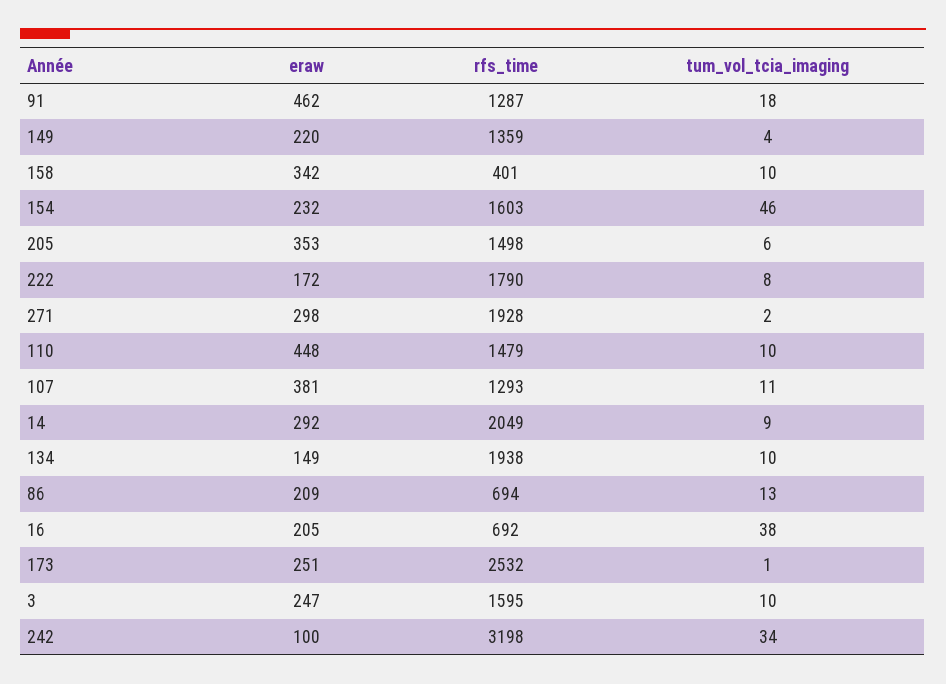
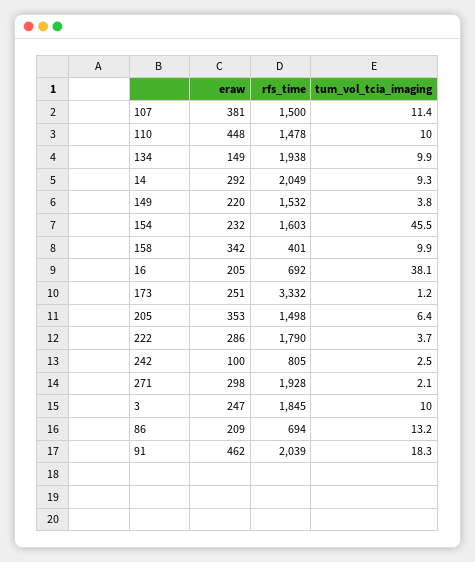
  {
    "eraw": {
      "91": 462,
      "149": 220,
      "158": 342,
      "154": 232,
      "205": 353,
-     "222": 172,
+     "222": 286,
      "271": 298,
      "110": 448,
      "107": 381,
      "14": 292,
      "134": 149,
      "86": 209,
      "16": 205,
      "173": 251,
      "3": 247,
      "242": 100
    },
    "rfs_time": {
-     "91": 1287,
+     "91": 2039,
-     "149": 1359,
+     "149": 1532,
      "158": 401,
      "154": 1603,
      "205": 1498,
      "222": 1790,
      "271": 1928,
-     "110": 1479,
+     "110": 1478,
-     "107": 1293,
+     "107": 1500,
      "14": 2049,
      "134": 1938,
      "86": 694,
      "16": 692,
-     "173": 2532,
+     "173": 3332,
-     "3": 1595,
+     "3": 1845,
-     "242": 3198
+     "242": 805
    },
    "tum_vol_tcia_imaging": {
      "91": 18.3,
      "149": 3.8,
      "158": 9.9,
      "154": 45.5,
      "205": 6.4,
-     "222": 8,
+     "222": 3.7,
      "271": 2.1,
      "110": 10,
      "107": 11.4,
      "14": 9.3,
      "134": 9.9,
      "86": 13.2,
      "16": 38.1,
      "173": 1.2,
      "3": 10,
-     "242": 34
+     "242": 2.5
    }
  }

